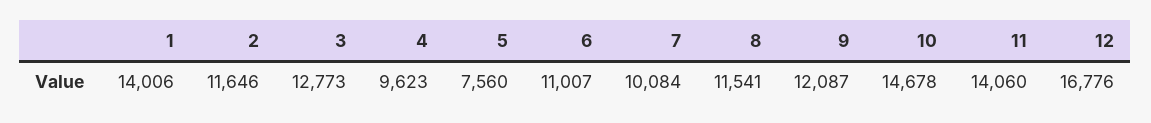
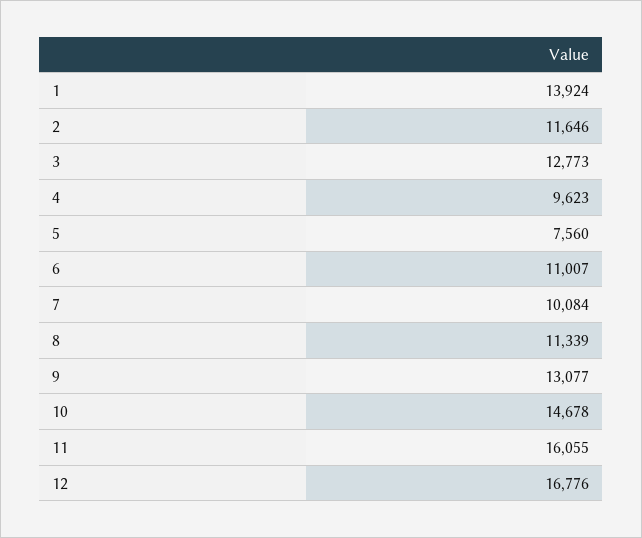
  {
-   "1": 14006,
+   "1": 13924,
    "2": 11646,
    "3": 12773,
    "4": 9623,
    "5": 7560,
    "6": 11007,
    "7": 10084,
-   "8": 11541,
+   "8": 11339,
-   "9": 12087,
+   "9": 13077,
    "10": 14678,
-   "11": 14060,
+   "11": 16055,
    "12": 16776
  }

